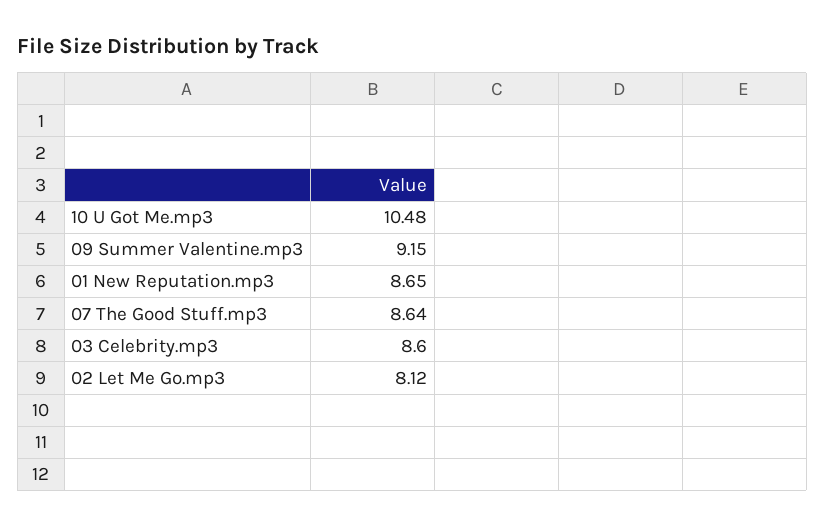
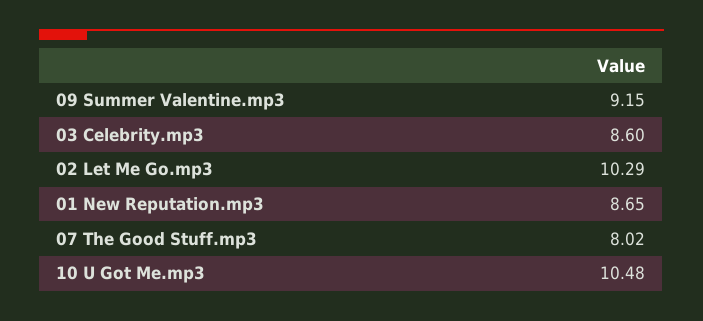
  {
    "10 U Got Me.mp3": 10.48,
    "09 Summer Valentine.mp3": 9.15,
    "01 New Reputation.mp3": 8.65,
-   "07 The Good Stuff.mp3": 8.64,
+   "07 The Good Stuff.mp3": 8.02,
    "03 Celebrity.mp3": 8.6,
-   "02 Let Me Go.mp3": 8.12
+   "02 Let Me Go.mp3": 10.29
  }

